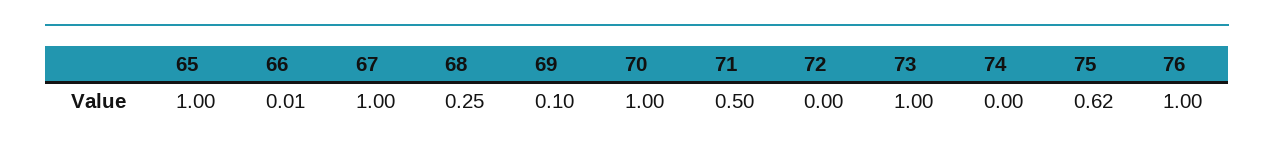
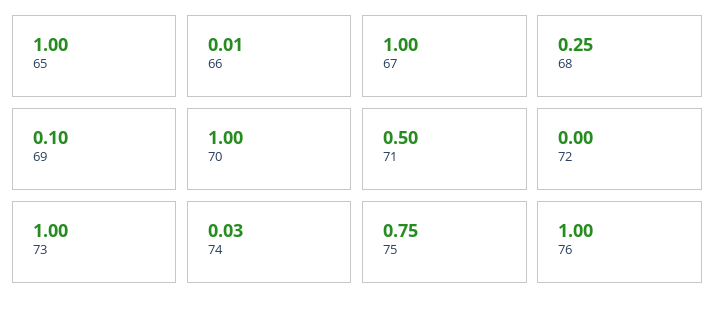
  {
    "65": 1,
    "66": 0.01,
    "67": 1,
    "68": 0.25,
    "69": 0.1,
    "70": 1,
    "71": 0.5,
    "72": 0,
    "73": 1,
-   "74": 0,
+   "74": 0.03,
-   "75": 0.62,
+   "75": 0.75,
    "76": 1
  }

